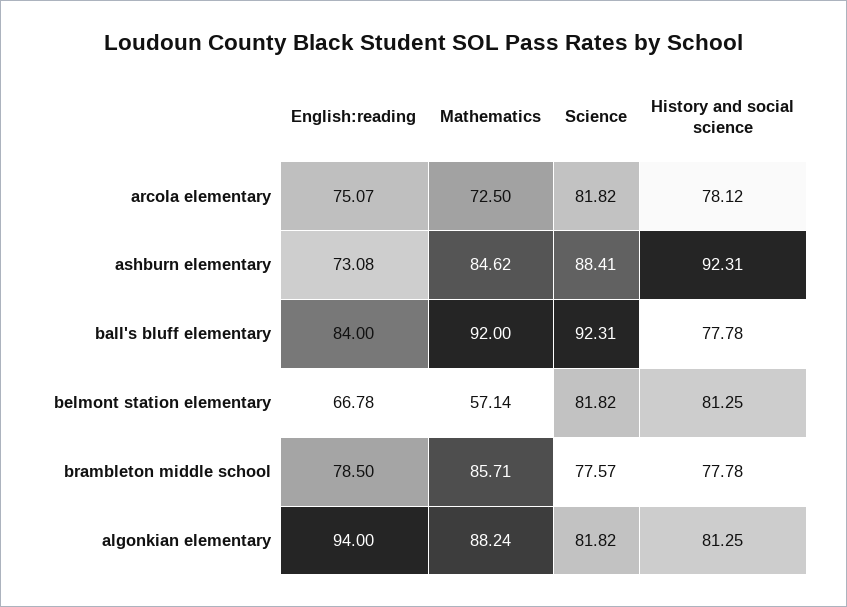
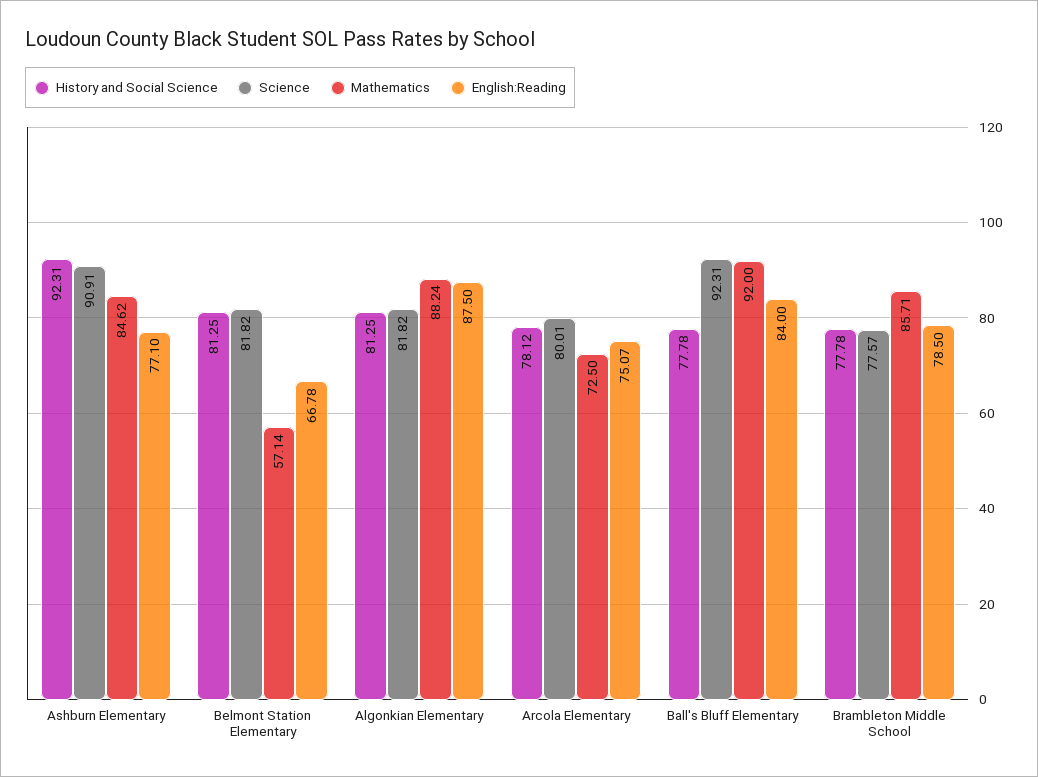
  {
    "English:reading": {
      "arcola elementary": 75.07,
-     "ashburn elementary": 73.08,
+     "ashburn elementary": 77.1,
      "ball's bluff elementary": 84,
      "belmont station elementary": 66.78,
      "brambleton middle school": 78.5,
-     "algonkian elementary": 94
+     "algonkian elementary": 87.5
    },
    "Mathematics": {
      "arcola elementary": 72.5,
      "ashburn elementary": 84.62,
      "ball's bluff elementary": 92,
      "belmont station elementary": 57.14,
      "brambleton middle school": 85.71,
      "algonkian elementary": 88.24
    },
    "Science": {
-     "arcola elementary": 81.82,
+     "arcola elementary": 80.01,
-     "ashburn elementary": 88.41,
+     "ashburn elementary": 90.91,
      "ball's bluff elementary": 92.31,
      "belmont station elementary": 81.82,
      "brambleton middle school": 77.57,
      "algonkian elementary": 81.82
    },
    "History and social science": {
      "arcola elementary": 78.12,
      "ashburn elementary": 92.31,
      "ball's bluff elementary": 77.78,
      "belmont station elementary": 81.25,
      "brambleton middle school": 77.78,
      "algonkian elementary": 81.25
    }
  }

